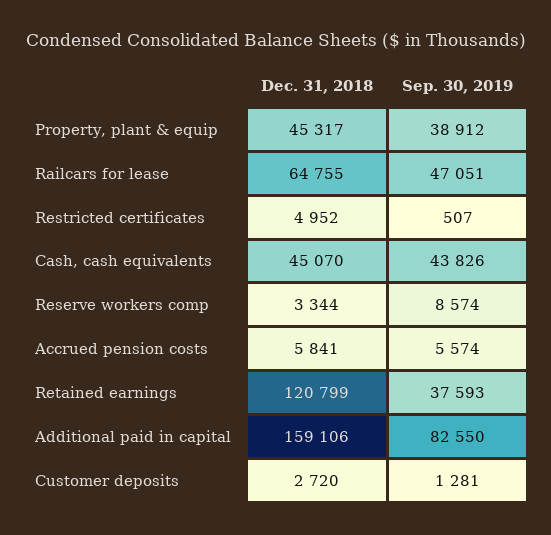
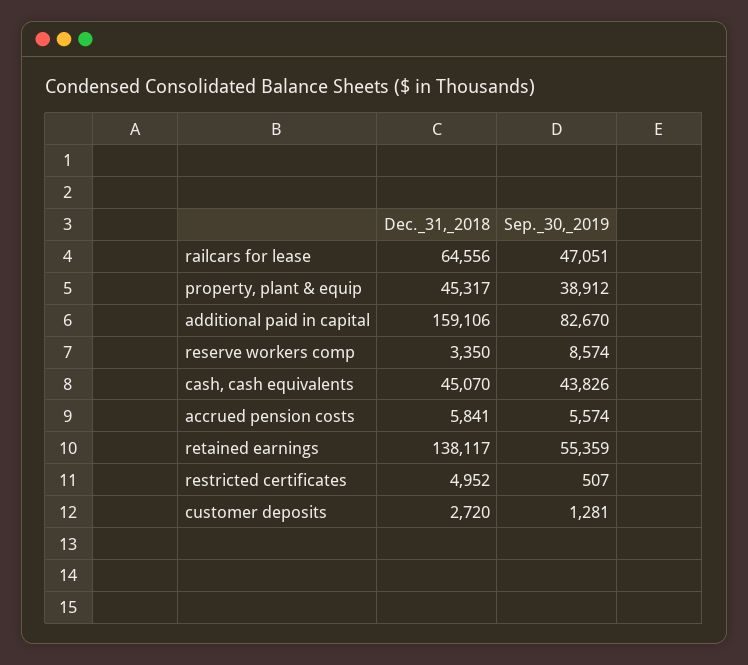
  {
    "Dec. 31, 2018": {
      "Property, plant & equip": 45317,
-     "Railcars for lease": 64755,
+     "Railcars for lease": 64556,
      "Restricted certificates": 4952,
      "Cash, cash equivalents": 45070,
-     "Reserve workers comp": 3344,
+     "Reserve workers comp": 3350,
      "Accrued pension costs": 5841,
-     "Retained earnings": 120799,
+     "Retained earnings": 138117,
      "Additional paid in capital": 159106,
      "Customer deposits": 2720
    },
    "Sep. 30, 2019": {
      "Property, plant & equip": 38912,
      "Railcars for lease": 47051,
      "Restricted certificates": 507,
      "Cash, cash equivalents": 43826,
      "Reserve workers comp": 8574,
      "Accrued pension costs": 5574,
-     "Retained earnings": 37593,
+     "Retained earnings": 55359,
-     "Additional paid in capital": 82550,
+     "Additional paid in capital": 82670,
      "Customer deposits": 1281
    }
  }

